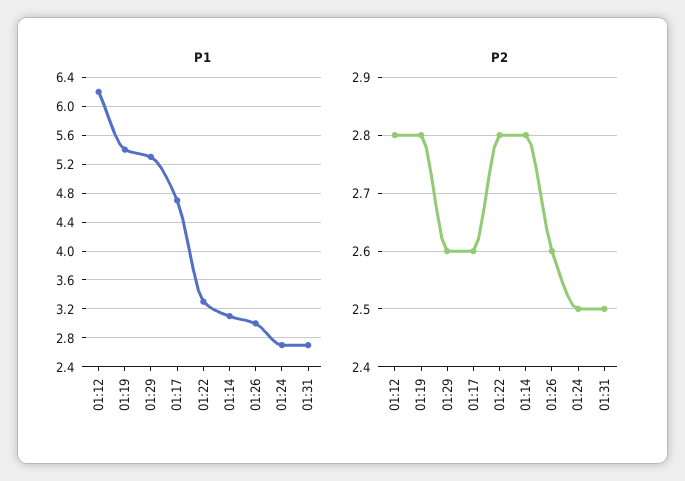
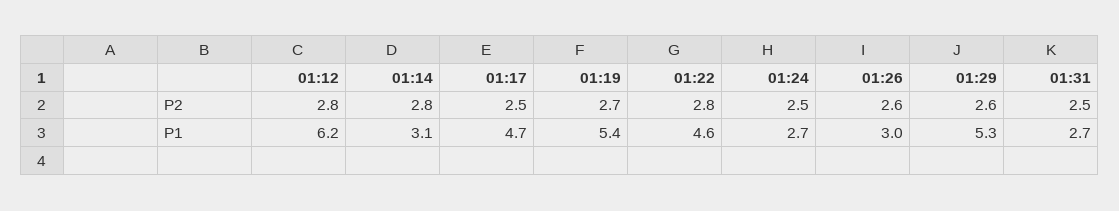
  {
    "P1": {
      "01:12": 6.2,
      "01:19": 5.4,
      "01:29": 5.3,
      "01:17": 4.7,
-     "01:22": 3.3,
+     "01:22": 4.6,
      "01:14": 3.1,
      "01:26": 3,
      "01:24": 2.7,
      "01:31": 2.7
    },
    "P2": {
      "01:12": 2.8,
-     "01:19": 2.8,
+     "01:19": 2.7,
      "01:29": 2.6,
-     "01:17": 2.6,
+     "01:17": 2.5,
      "01:22": 2.8,
      "01:14": 2.8,
      "01:26": 2.6,
      "01:24": 2.5,
      "01:31": 2.5
    }
  }

